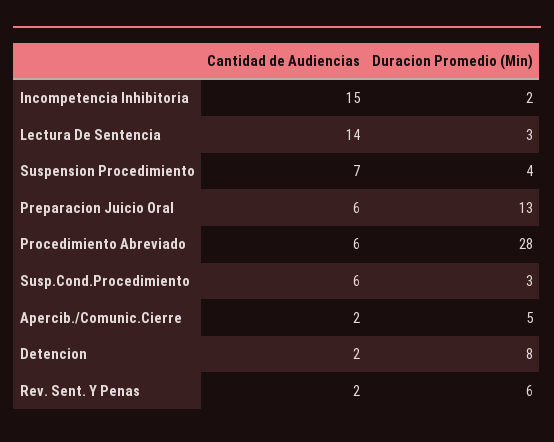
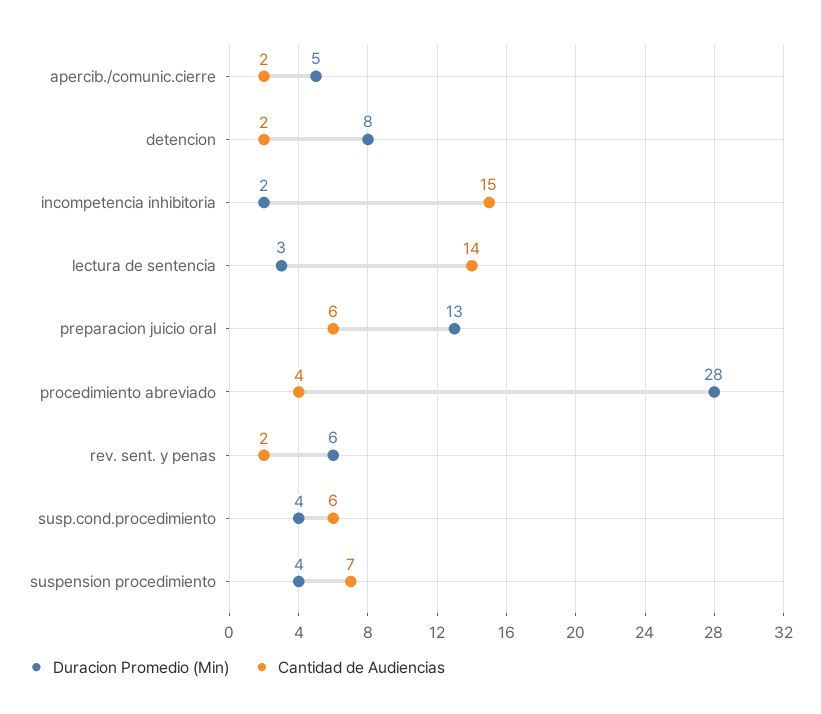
  {
    "Cantidad de Audiencias": {
      "Incompetencia Inhibitoria": 15,
      "Lectura De Sentencia": 14,
      "Suspension Procedimiento": 7,
      "Preparacion Juicio Oral": 6,
-     "Procedimiento Abreviado": 6,
+     "Procedimiento Abreviado": 4,
      "Susp.Cond.Procedimiento": 6,
      "Apercib./Comunic.Cierre": 2,
      "Detencion": 2,
      "Rev. Sent. Y Penas": 2
    },
    "Duracion Promedio (Min)": {
      "Incompetencia Inhibitoria": 2,
      "Lectura De Sentencia": 3,
      "Suspension Procedimiento": 4,
      "Preparacion Juicio Oral": 13,
      "Procedimiento Abreviado": 28,
-     "Susp.Cond.Procedimiento": 3,
+     "Susp.Cond.Procedimiento": 4,
      "Apercib./Comunic.Cierre": 5,
      "Detencion": 8,
      "Rev. Sent. Y Penas": 6
    }
  }

